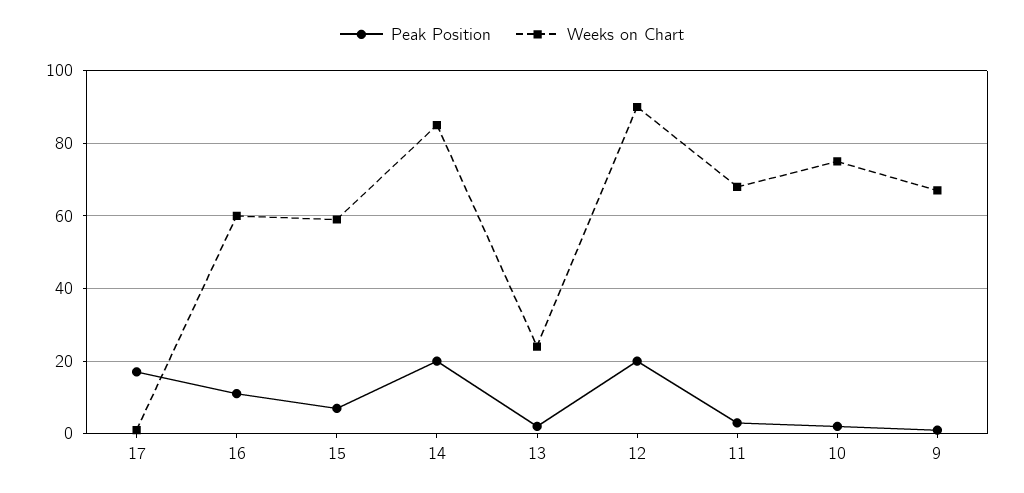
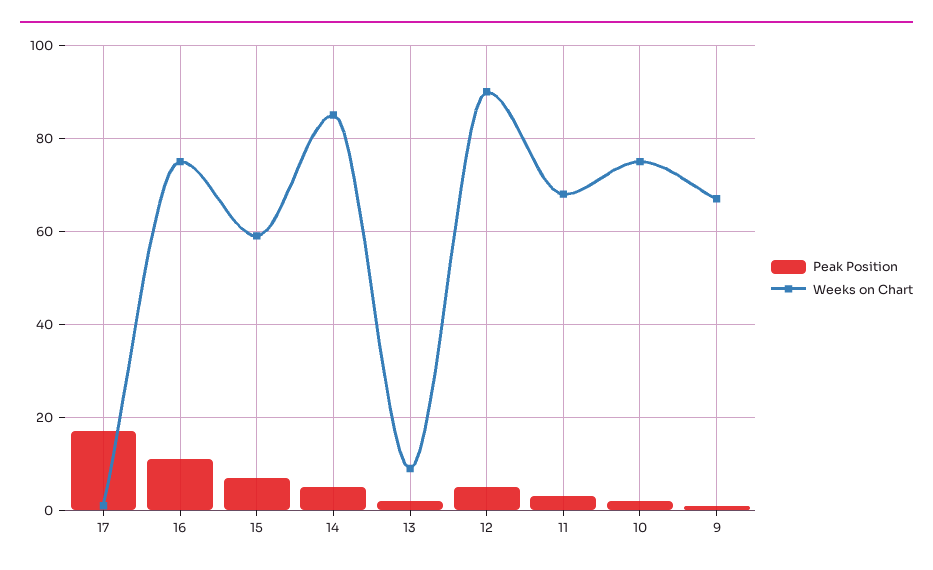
  {
    "Peak Position": {
      "17": 15,
      "16": 10,
      "15": 5,
-     "14": 20,
+     "14": 5,
      "13": 0,
-     "12": 20,
+     "12": 5,
      "11": 5,
      "10": 0,
      "9": 0
    },
    "Weeks on Chart": {
      "17": 0,
-     "16": 60,
+     "16": 75,
      "15": 60,
      "14": 85,
-     "13": 25,
+     "13": 10,
      "12": 90,
      "11": 70,
      "10": 75,
      "9": 65
    }
  }

